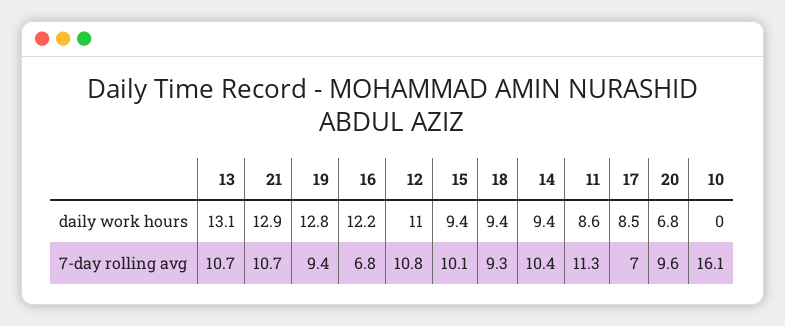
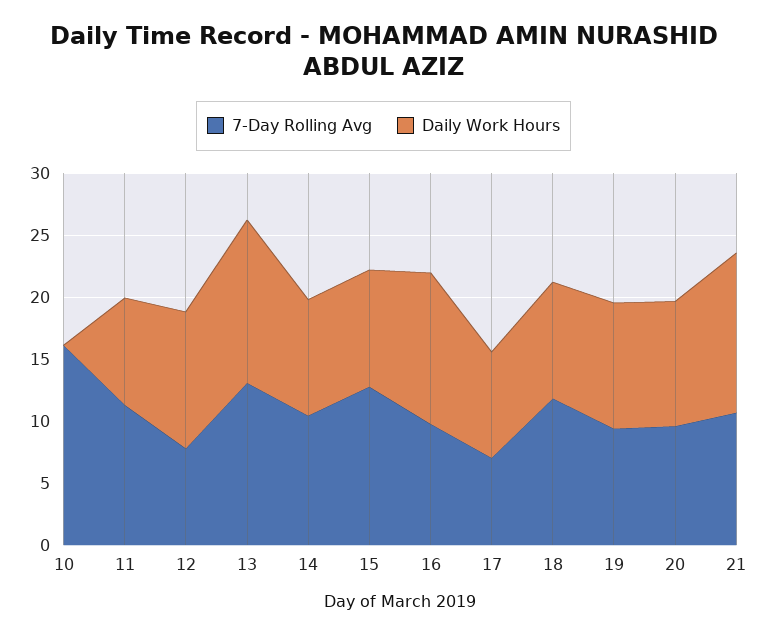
  {
    "daily work hours": {
      "13": 13.1,
      "21": 12.9,
-     "19": 12.8,
+     "19": 10,
      "16": 12.2,
      "12": 11,
      "15": 9.4,
      "18": 9.4,
      "14": 9.4,
      "11": 8.6,
      "17": 8.5,
-     "20": 6.8,
+     "20": 10,
      "10": 0
    },
    "7-day rolling avg": {
-     "13": 10.7,
+     "13": 13,
      "21": 10.7,
      "19": 9.4,
-     "16": 6.8,
+     "16": 10,
-     "12": 10.8,
+     "12": 8,
-     "15": 10.1,
+     "15": 13,
-     "18": 9.3,
+     "18": 12,
      "14": 10.4,
      "11": 11.3,
      "17": 7,
      "20": 9.6,
      "10": 16.1
    }
  }

